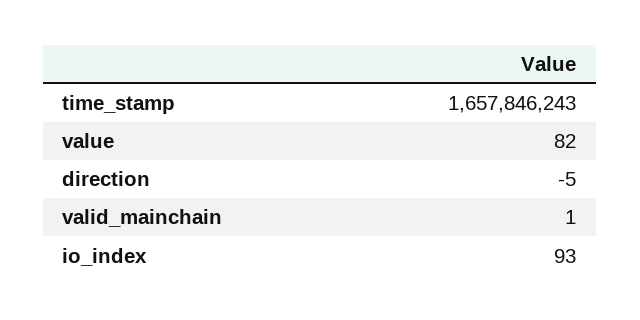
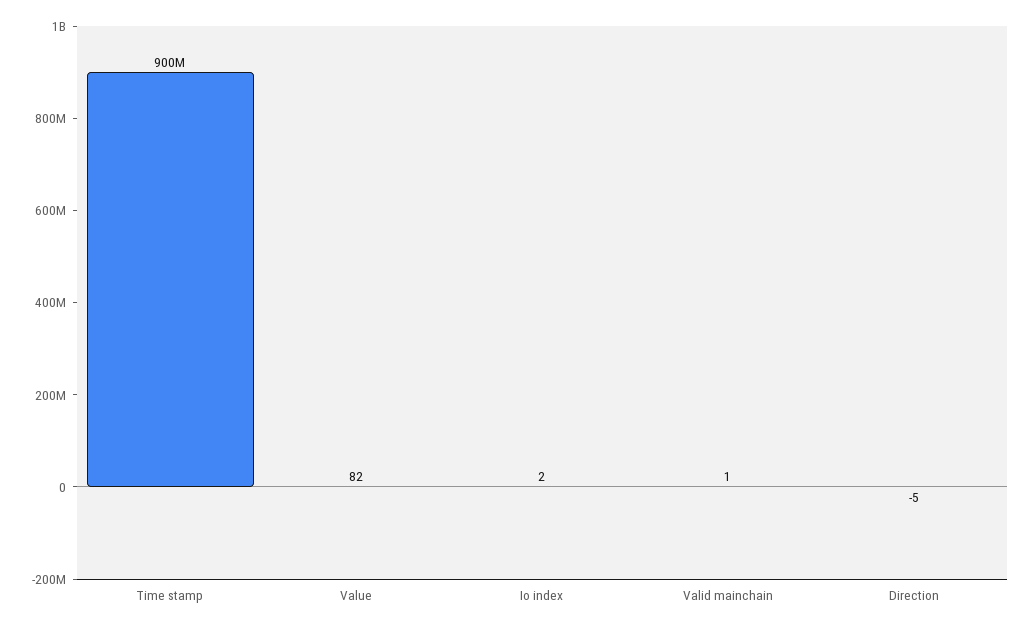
  {
-   "time_stamp": 1657846243,
+   "time_stamp": 900000000,
    "value": 82,
    "direction": -5,
    "valid_mainchain": 1,
-   "io_index": 93
+   "io_index": 2
  }

